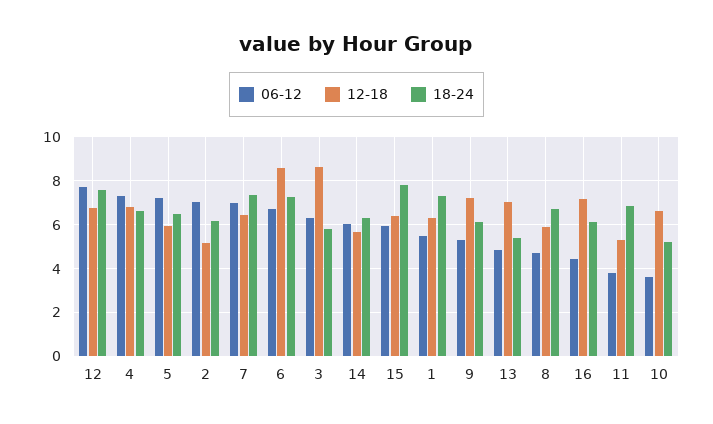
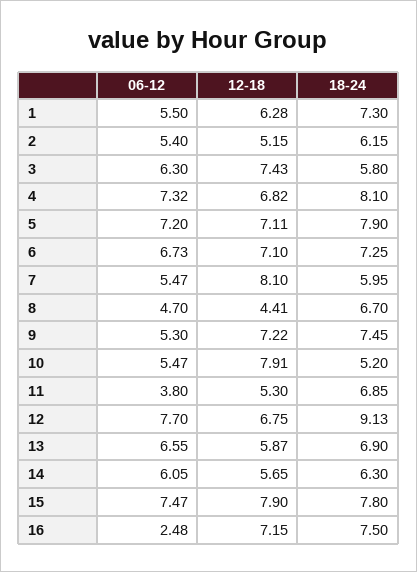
  {
    "06-12": {
      "12": 7.7,
      "4": 7.32,
      "5": 7.2,
-     "2": 7,
+     "2": 5.4,
-     "7": 7,
+     "7": 5.47,
      "6": 6.73,
      "3": 6.3,
      "14": 6.05,
-     "15": 6,
+     "15": 7.47,
      "1": 5.5,
      "9": 5.3,
-     "13": 5,
+     "13": 6.55,
      "8": 4.7,
-     "16": 4.5,
+     "16": 2.48,
      "11": 3.8,
-     "10": 3.5
+     "10": 5.47
    },
    "12-18": {
      "12": 6.75,
      "4": 6.82,
-     "5": 6,
+     "5": 7.11,
      "2": 5.15,
-     "7": 6.5,
+     "7": 8.1,
-     "6": 8.5,
+     "6": 7.1,
-     "3": 8.5,
+     "3": 7.43,
      "14": 5.65,
-     "15": 6.5,
+     "15": 7.9,
      "1": 6.28,
      "9": 7.22,
-     "13": 7,
+     "13": 5.87,
-     "8": 6,
+     "8": 4.41,
      "16": 7.15,
      "11": 5.3,
-     "10": 6.5
+     "10": 7.91
    },
    "18-24": {
-     "12": 7.5,
+     "12": 9.13,
-     "4": 6.5,
+     "4": 8.1,
-     "5": 6.5,
+     "5": 7.9,
      "2": 6.15,
-     "7": 7.5,
+     "7": 5.95,
      "6": 7.25,
      "3": 5.8,
      "14": 6.3,
      "15": 7.8,
      "1": 7.3,
-     "9": 6,
+     "9": 7.45,
-     "13": 5.5,
+     "13": 6.9,
      "8": 6.7,
-     "16": 6,
+     "16": 7.5,
      "11": 6.85,
      "10": 5.2
    }
  }

